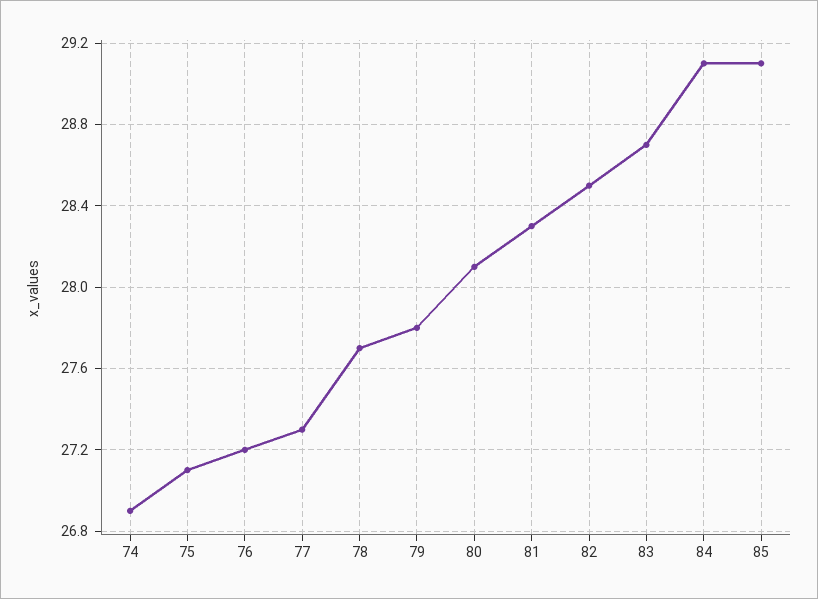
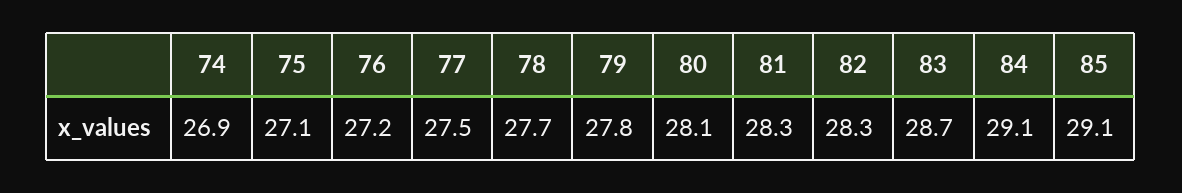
  {
    "74": 26.9,
    "75": 27.1,
    "76": 27.2,
-   "77": 27.3,
+   "77": 27.5,
    "78": 27.7,
    "79": 27.8,
    "80": 28.1,
    "81": 28.3,
-   "82": 28.5,
+   "82": 28.3,
    "83": 28.7,
    "84": 29.1,
    "85": 29.1
  }

